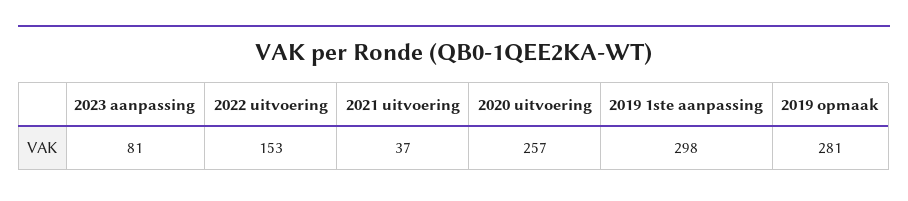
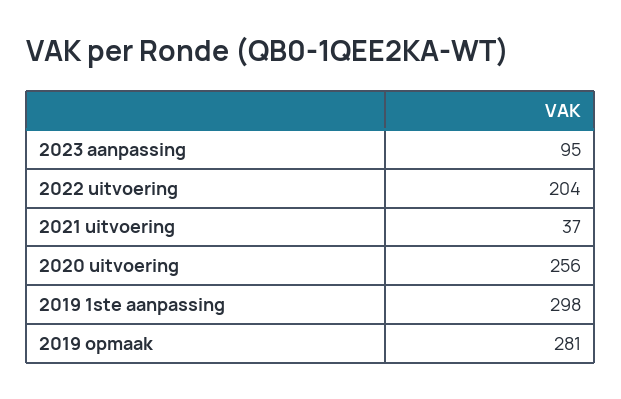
  {
-   "2023 aanpassing": 81,
+   "2023 aanpassing": 95,
-   "2022 uitvoering": 153,
+   "2022 uitvoering": 204,
    "2021 uitvoering": 37,
-   "2020 uitvoering": 257,
+   "2020 uitvoering": 256,
    "2019 1ste aanpassing": 298,
    "2019 opmaak": 281
  }

